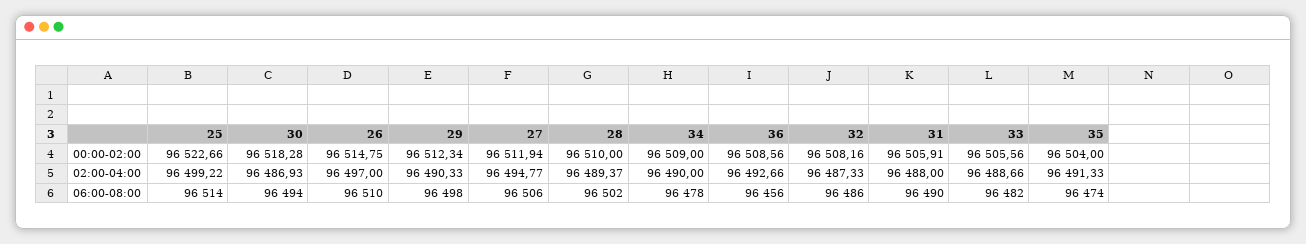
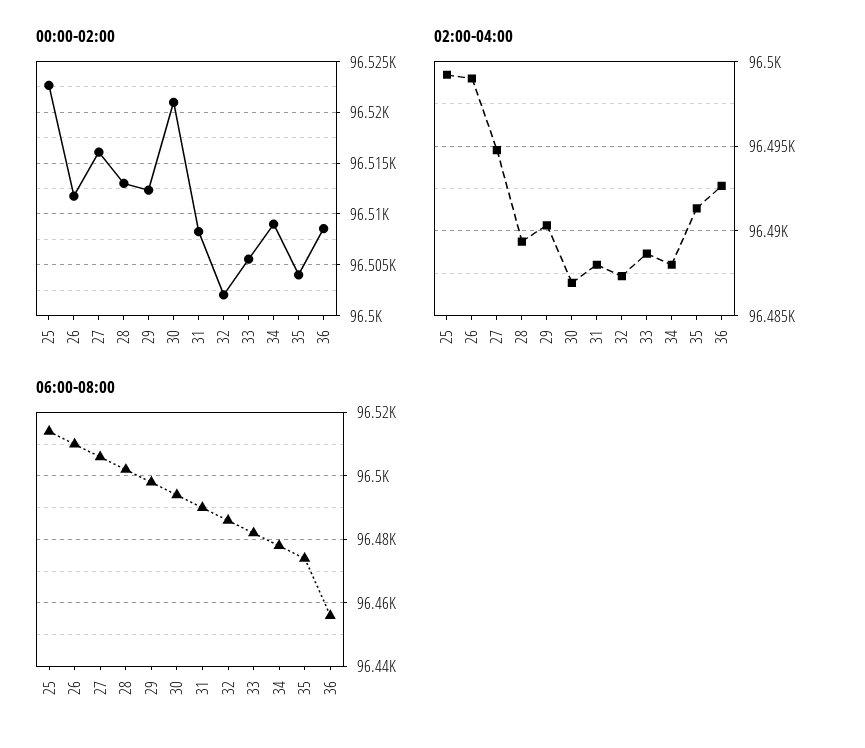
  {
    "00:00-02:00": {
      "25": 96522.66,
-     "30": 96518.28,
+     "30": 96521,
-     "26": 96514.75,
+     "26": 96512,
      "29": 96512.34,
-     "27": 96511.94,
+     "27": 96516,
-     "28": 96510,
+     "28": 96513,
      "34": 96509,
      "36": 96508.56,
-     "32": 96508.16,
+     "32": 96502,
-     "31": 96505.91,
+     "31": 96508,
      "33": 96505.56,
      "35": 96504
    },
    "02:00-04:00": {
      "25": 96499.22,
      "30": 96486.93,
-     "26": 96497,
+     "26": 96499,
      "29": 96490.33,
      "27": 96494.77,
      "28": 96489.37,
-     "34": 96490,
+     "34": 96488,
      "36": 96492.66,
      "32": 96487.33,
      "31": 96488,
      "33": 96488.66,
      "35": 96491.33
    },
    "06:00-08:00": {
      "25": 96514,
      "30": 96494,
      "26": 96510,
      "29": 96498,
      "27": 96506,
      "28": 96502,
      "34": 96478,
      "36": 96456,
      "32": 96486,
      "31": 96490,
      "33": 96482,
      "35": 96474
    }
  }

